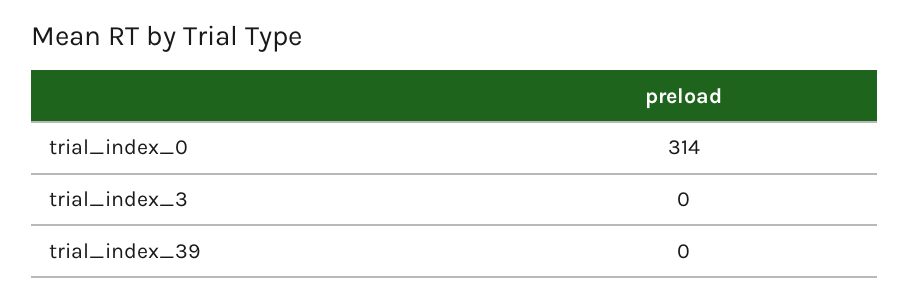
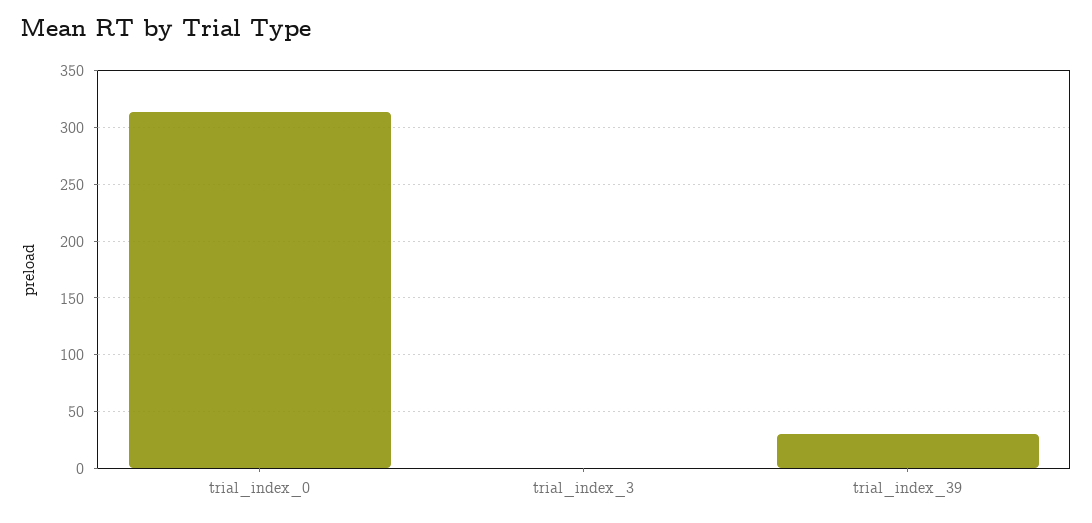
  {
    "trial_index_0": 314,
    "trial_index_3": 0,
-   "trial_index_39": 0
+   "trial_index_39": 30
  }

